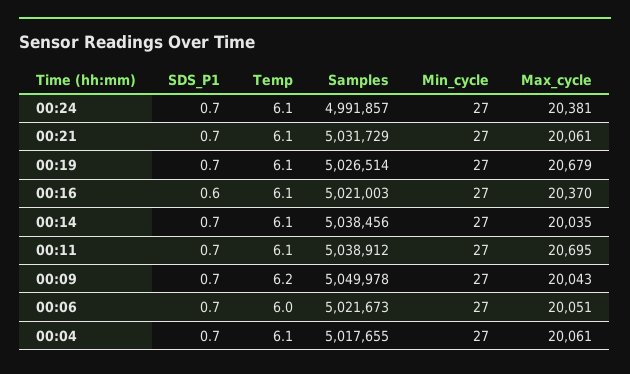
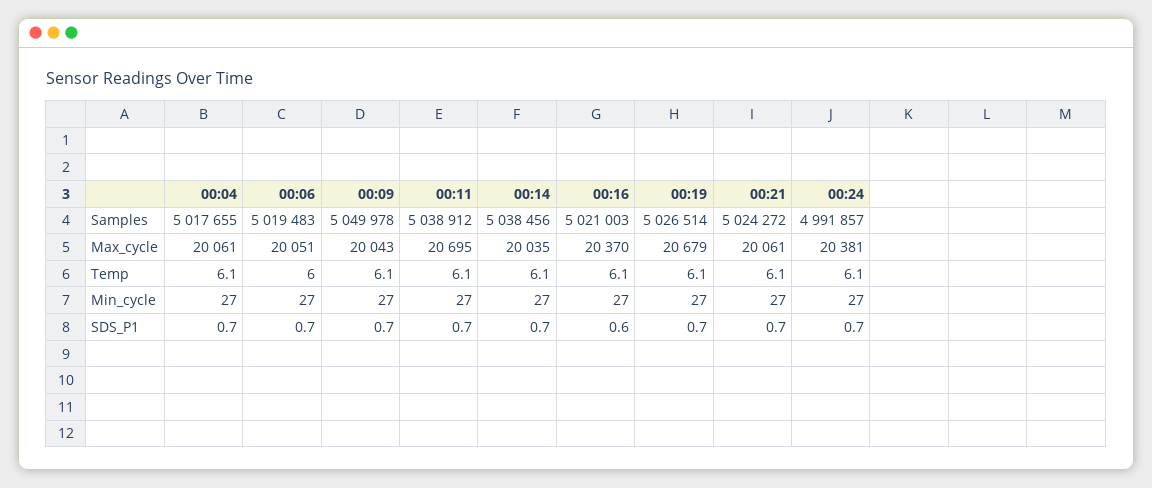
  {
    "SDS_P1": {
      "00:24": 0.7,
      "00:21": 0.7,
      "00:19": 0.7,
      "00:16": 0.6,
      "00:14": 0.7,
      "00:11": 0.7,
      "00:09": 0.7,
      "00:06": 0.7,
      "00:04": 0.7
    },
    "Temp": {
      "00:24": 6.1,
      "00:21": 6.1,
      "00:19": 6.1,
      "00:16": 6.1,
      "00:14": 6.1,
      "00:11": 6.1,
-     "00:09": 6.2,
+     "00:09": 6.1,
      "00:06": 6,
      "00:04": 6.1
    },
    "Samples": {
      "00:24": 4991857,
-     "00:21": 5031729,
+     "00:21": 5024272,
      "00:19": 5026514,
      "00:16": 5021003,
      "00:14": 5038456,
      "00:11": 5038912,
      "00:09": 5049978,
-     "00:06": 5021673,
+     "00:06": 5019483,
      "00:04": 5017655
    },
    "Min_cycle": {
      "00:24": 27,
      "00:21": 27,
      "00:19": 27,
      "00:16": 27,
      "00:14": 27,
      "00:11": 27,
      "00:09": 27,
      "00:06": 27,
      "00:04": 27
    },
    "Max_cycle": {
      "00:24": 20381,
      "00:21": 20061,
      "00:19": 20679,
      "00:16": 20370,
      "00:14": 20035,
      "00:11": 20695,
      "00:09": 20043,
      "00:06": 20051,
      "00:04": 20061
    }
  }

